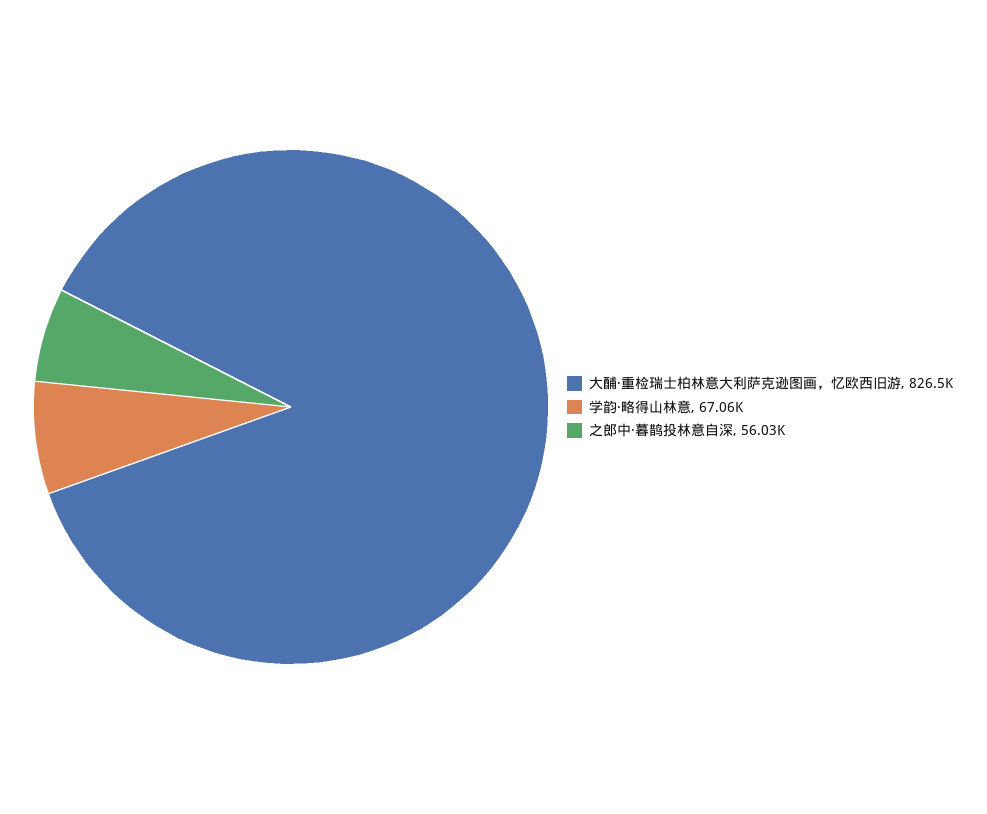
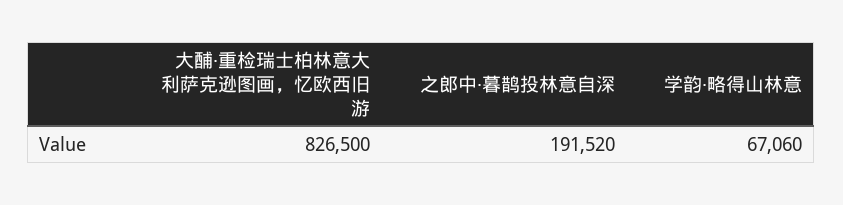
  {
    "大酺·重检瑞士柏林意大利萨克逊图画，忆欧西旧游": 826500,
    "学韵·略得山林意": 67060,
-   "之郎中·暮鹊投林意自深": 56030
+   "之郎中·暮鹊投林意自深": 191520
  }

